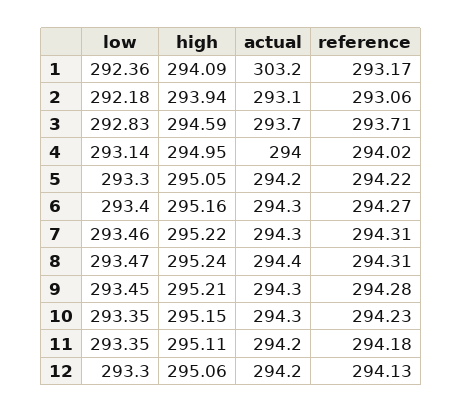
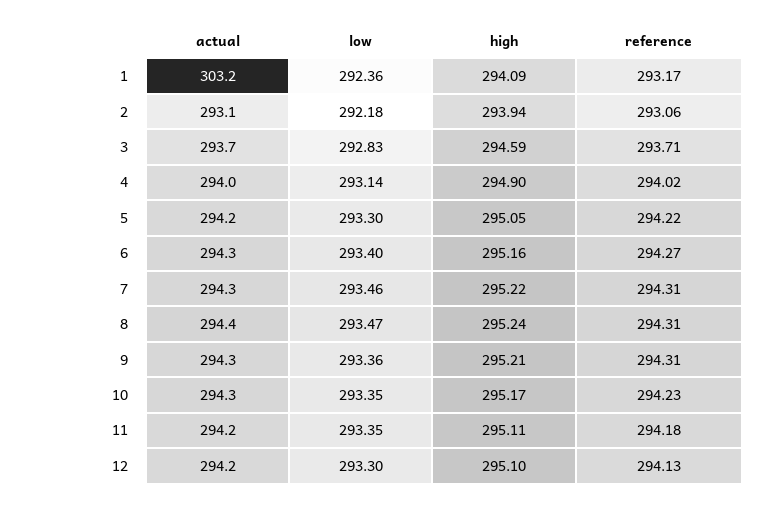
  {
    "low": {
      "1": 292.36,
      "2": 292.18,
      "3": 292.83,
      "4": 293.14,
      "5": 293.3,
      "6": 293.4,
      "7": 293.46,
      "8": 293.47,
-     "9": 293.45,
+     "9": 293.36,
      "10": 293.35,
      "11": 293.35,
      "12": 293.3
    },
    "high": {
      "1": 294.09,
      "2": 293.94,
      "3": 294.59,
-     "4": 294.95,
+     "4": 294.9,
      "5": 295.05,
      "6": 295.16,
      "7": 295.22,
      "8": 295.24,
      "9": 295.21,
-     "10": 295.15,
+     "10": 295.17,
      "11": 295.11,
-     "12": 295.06
+     "12": 295.1
    },
    "actual": {
      "1": 303.2,
      "2": 293.1,
      "3": 293.7,
      "4": 294,
      "5": 294.2,
      "6": 294.3,
      "7": 294.3,
      "8": 294.4,
      "9": 294.3,
      "10": 294.3,
      "11": 294.2,
      "12": 294.2
    },
    "reference": {
      "1": 293.17,
      "2": 293.06,
      "3": 293.71,
      "4": 294.02,
      "5": 294.22,
      "6": 294.27,
      "7": 294.31,
      "8": 294.31,
-     "9": 294.28,
+     "9": 294.31,
      "10": 294.23,
      "11": 294.18,
      "12": 294.13
    }
  }

